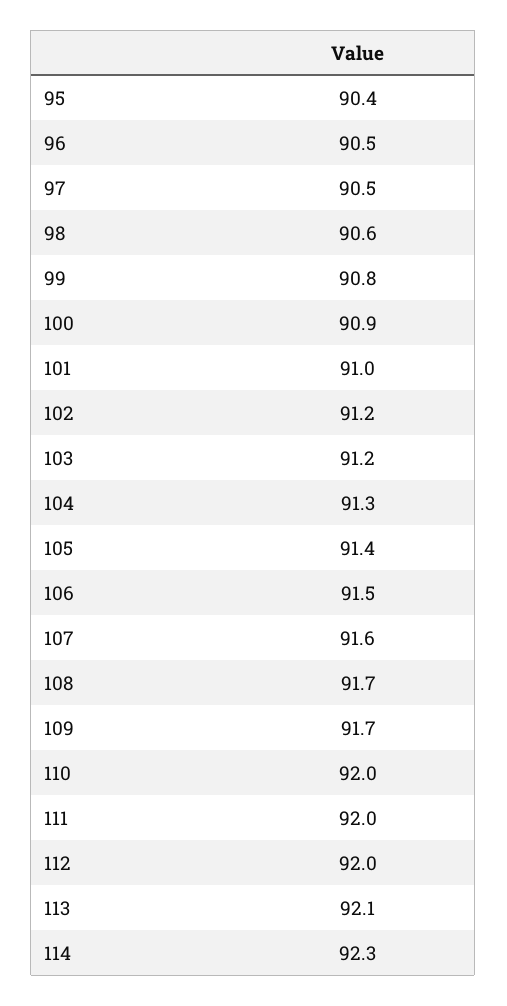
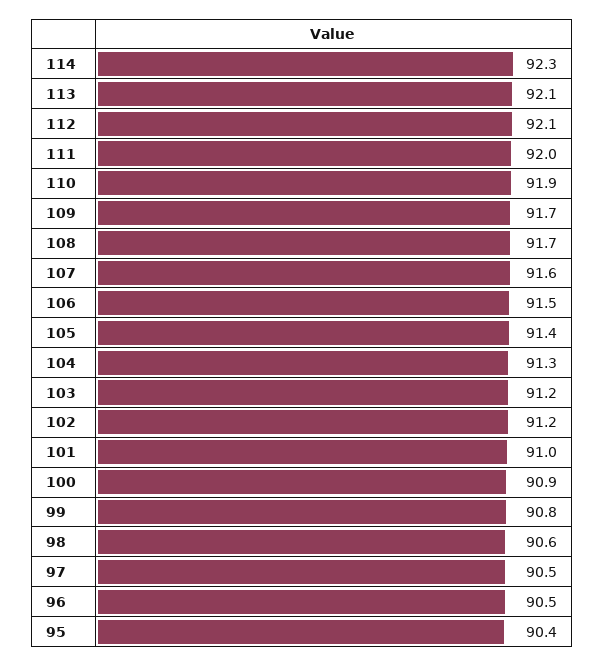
  {
    "95": 90.4,
    "96": 90.5,
    "97": 90.5,
    "98": 90.6,
    "99": 90.8,
    "100": 90.9,
    "101": 91,
    "102": 91.2,
    "103": 91.2,
    "104": 91.3,
    "105": 91.4,
    "106": 91.5,
    "107": 91.6,
    "108": 91.7,
    "109": 91.7,
-   "110": 92,
+   "110": 91.9,
    "111": 92,
-   "112": 92,
+   "112": 92.1,
    "113": 92.1,
    "114": 92.3
  }

